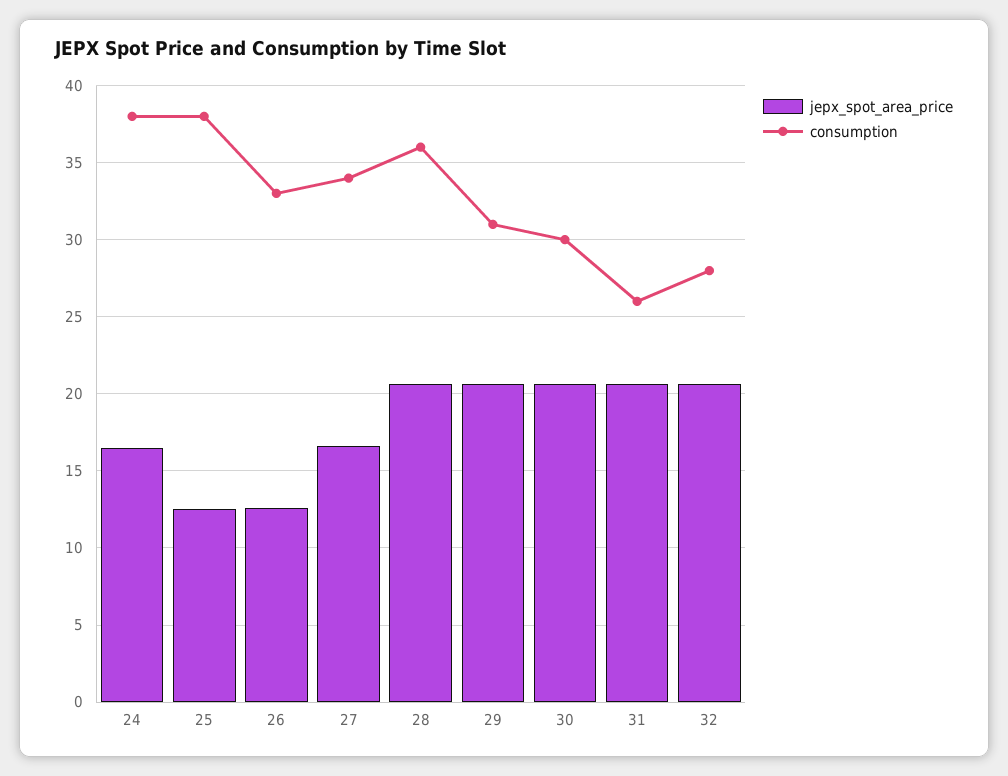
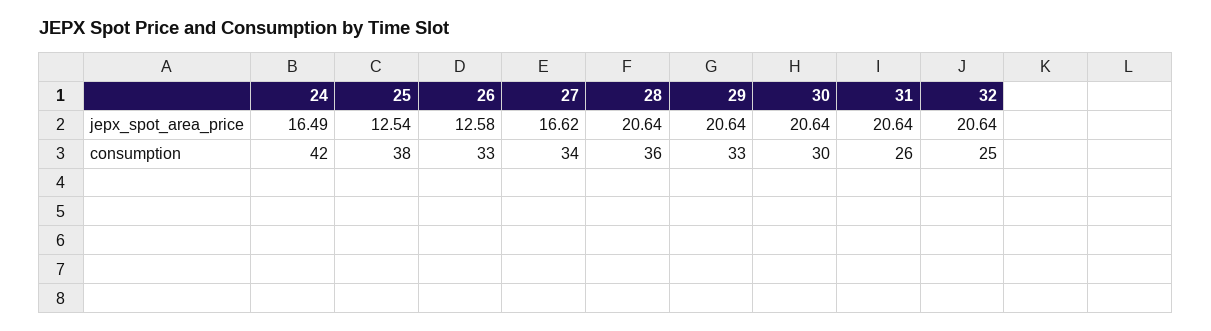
  {
    "jepx_spot_area_price": {
      "24": 16.49,
      "25": 12.54,
      "26": 12.58,
      "27": 16.62,
      "28": 20.64,
      "29": 20.64,
      "30": 20.64,
      "31": 20.64,
      "32": 20.64
    },
    "consumption": {
-     "24": 38,
+     "24": 42,
      "25": 38,
      "26": 33,
      "27": 34,
      "28": 36,
-     "29": 31,
+     "29": 33,
      "30": 30,
      "31": 26,
-     "32": 28
+     "32": 25
    }
  }

